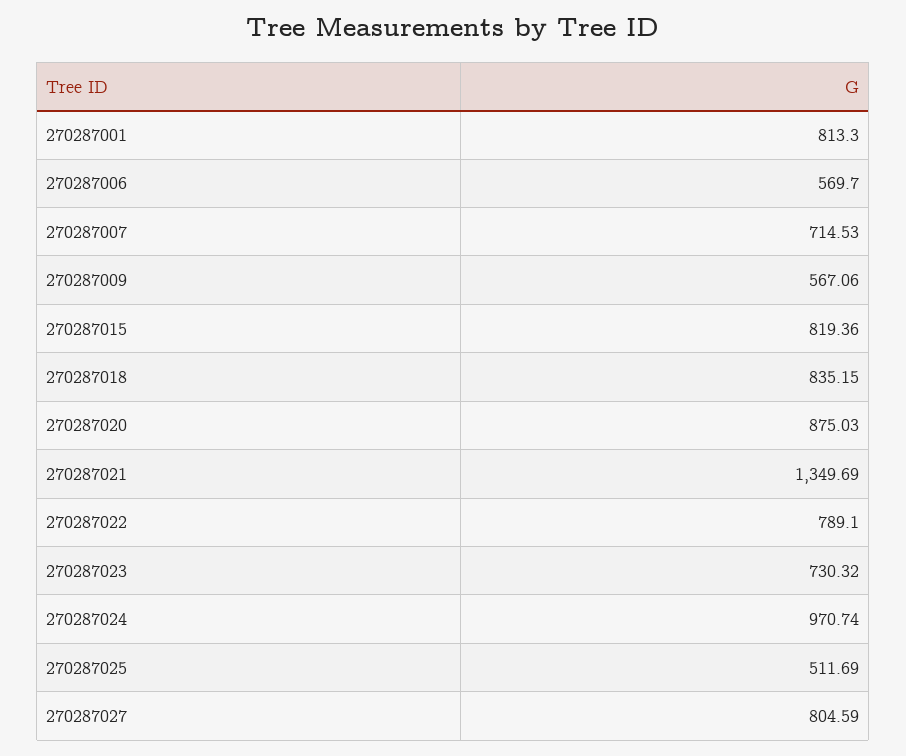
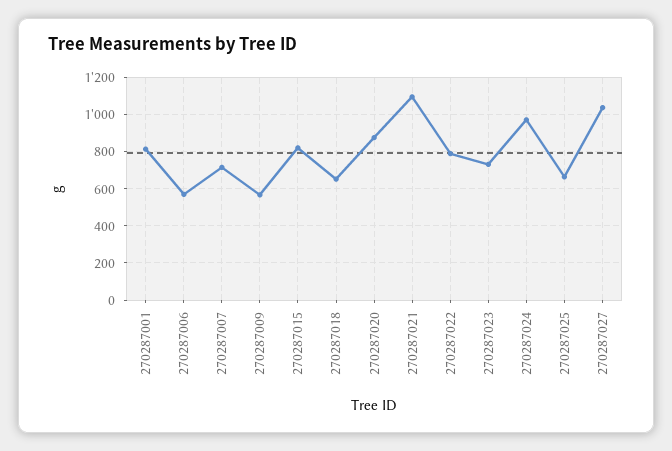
  {
    "270287001": 813.3,
    "270287006": 569.7,
    "270287007": 714.53,
    "270287009": 567.06,
    "270287015": 819.36,
-   "270287018": 835.15,
+   "270287018": 650,
    "270287020": 875.03,
-   "270287021": 1349.69,
+   "270287021": 1100,
    "270287022": 789.1,
    "270287023": 730.32,
    "270287024": 970.74,
-   "270287025": 511.69,
+   "270287025": 650,
-   "270287027": 804.59
+   "270287027": 1050
  }

